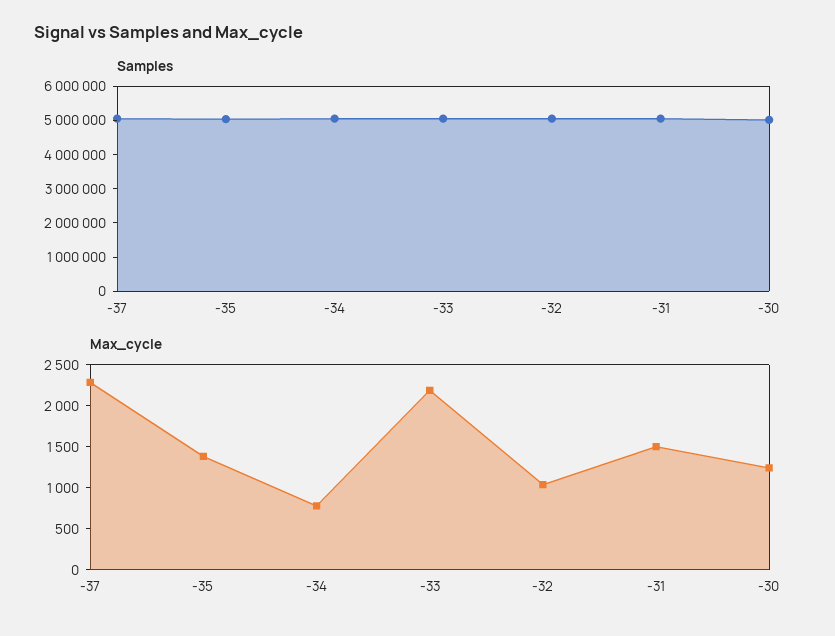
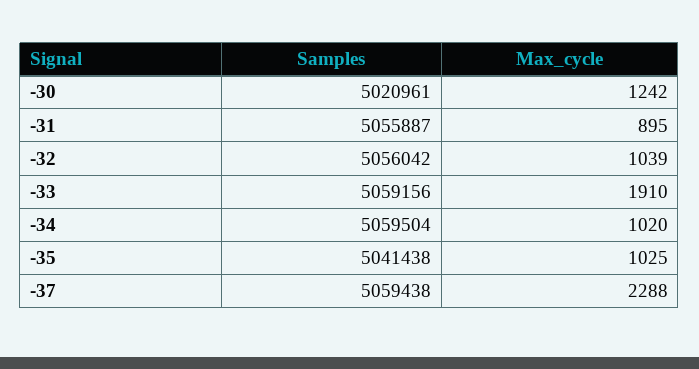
  {
    "Samples": {
      "-37": 5059438,
      "-35": 5041438,
      "-34": 5059504,
      "-33": 5059156,
      "-32": 5056042,
      "-31": 5055887,
      "-30": 5020961
    },
    "Max_cycle": {
      "-37": 2288,
-     "-35": 1400,
+     "-35": 1025,
-     "-34": 800,
+     "-34": 1020,
-     "-33": 2200,
+     "-33": 1910,
      "-32": 1039,
-     "-31": 1500,
+     "-31": 895,
      "-30": 1242
    }
  }

